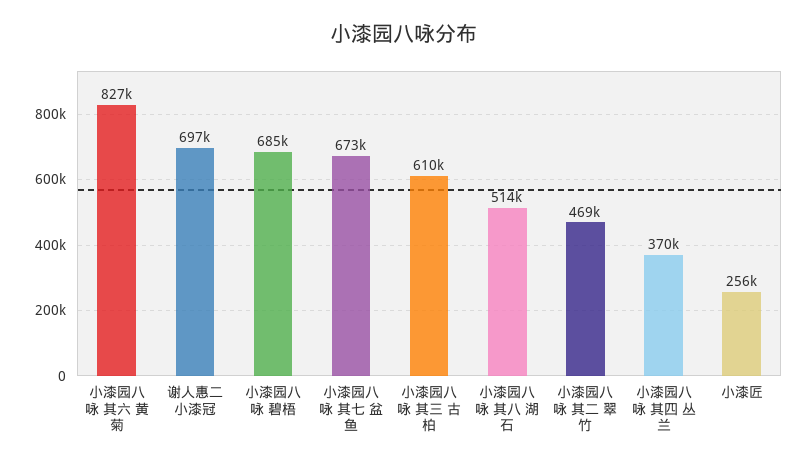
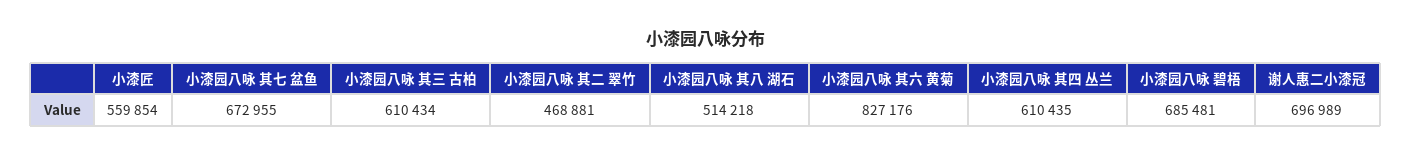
  {
    "小漆园八咏 其六 黄菊": 827176,
    "谢人惠二小漆冠": 696989,
    "小漆园八咏 碧梧": 685481,
    "小漆园八咏 其七 盆鱼": 672955,
    "小漆园八咏 其三 古柏": 610434,
    "小漆园八咏 其八 湖石": 514218,
    "小漆园八咏 其二 翠竹": 468881,
-   "小漆园八咏 其四 丛兰": 370000,
+   "小漆园八咏 其四 丛兰": 610435,
-   "小漆匠": 256000
+   "小漆匠": 559854
  }

